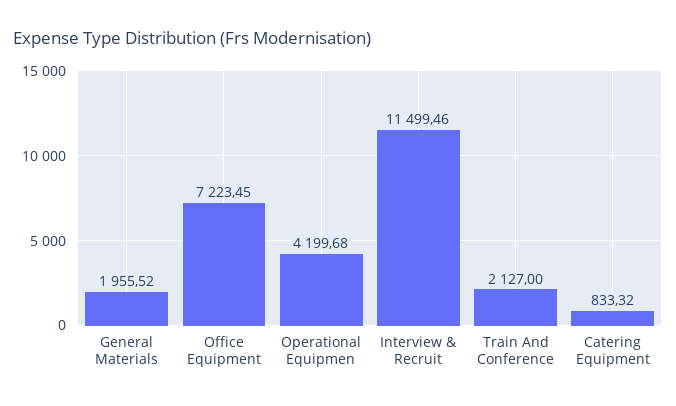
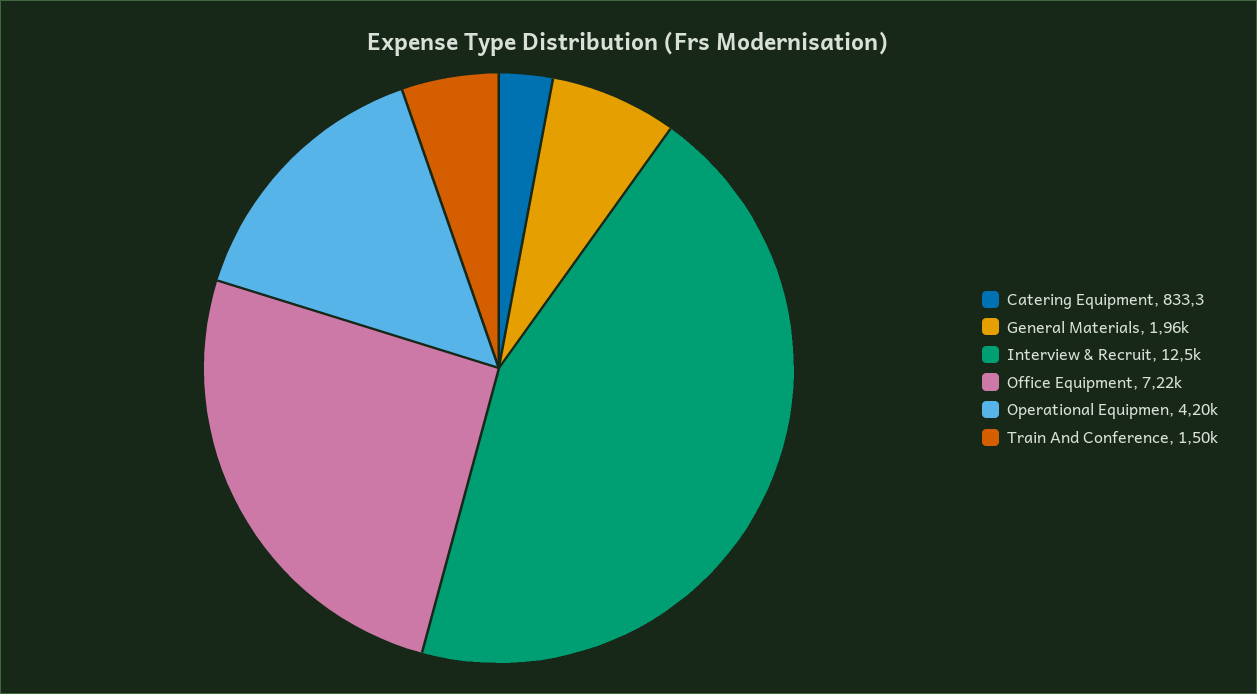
  {
    "General Materials": 1955.52,
    "Office Equipment": 7223.45,
    "Operational Equipmen": 4199.68,
-   "Interview & Recruit": 11499.46,
+   "Interview & Recruit": 12500,
-   "Train And Conference": 2127,
+   "Train And Conference": 1500,
    "Catering Equipment": 833.32
  }

